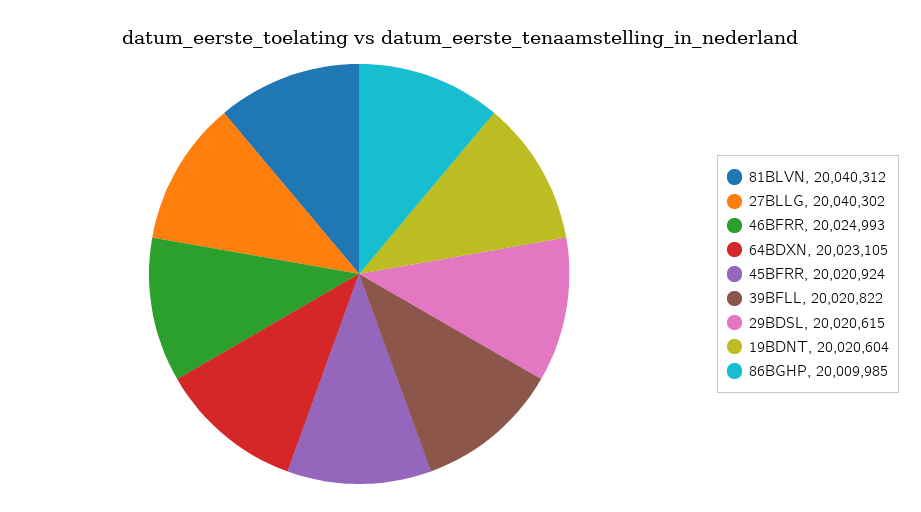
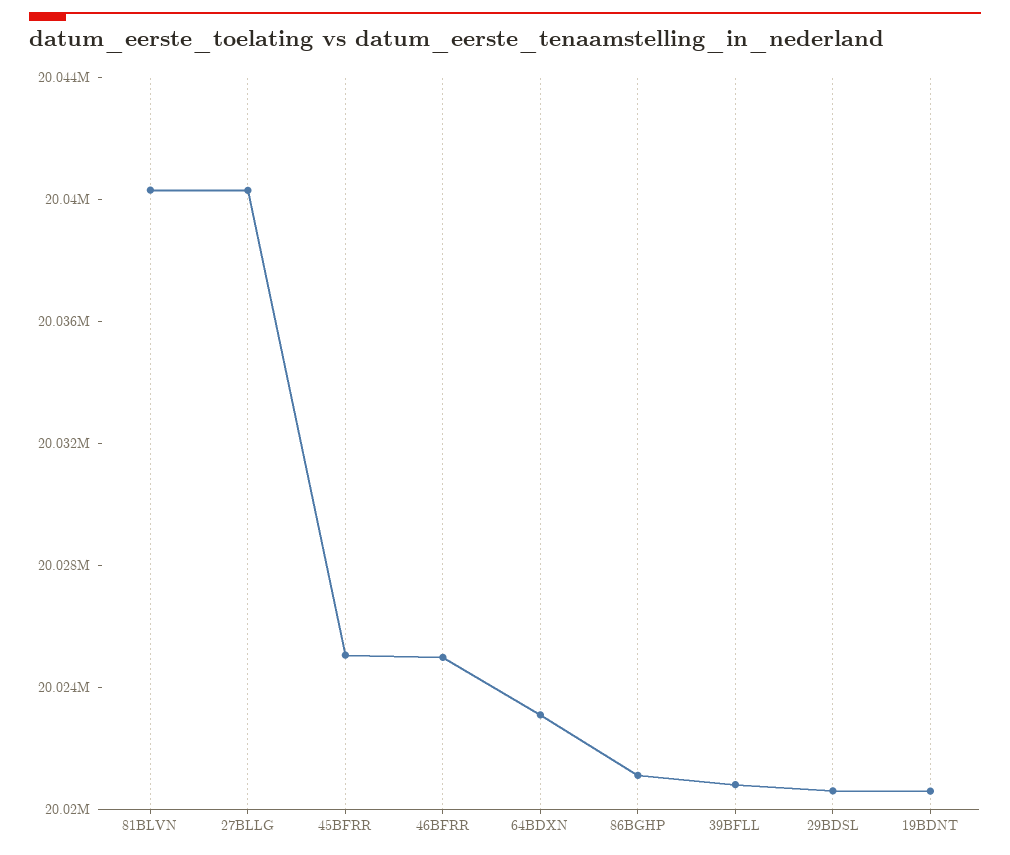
  {
    "81BLVN": 20040312,
    "27BLLG": 20040302,
    "46BFRR": 20024993,
    "64BDXN": 20023105,
-   "45BFRR": 20020924,
+   "45BFRR": 20025000,
    "39BFLL": 20020822,
    "29BDSL": 20020615,
    "19BDNT": 20020604,
-   "86BGHP": 20009985
+   "86BGHP": 20021000
  }

